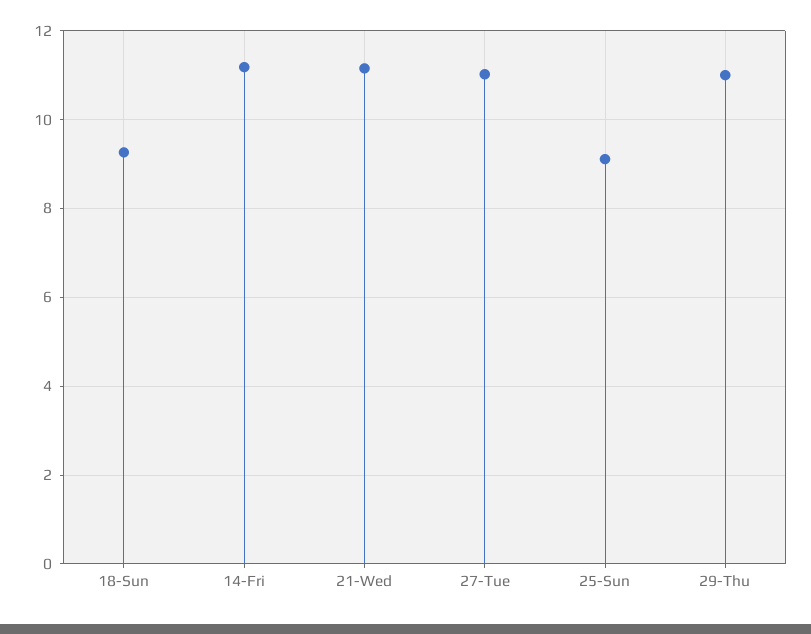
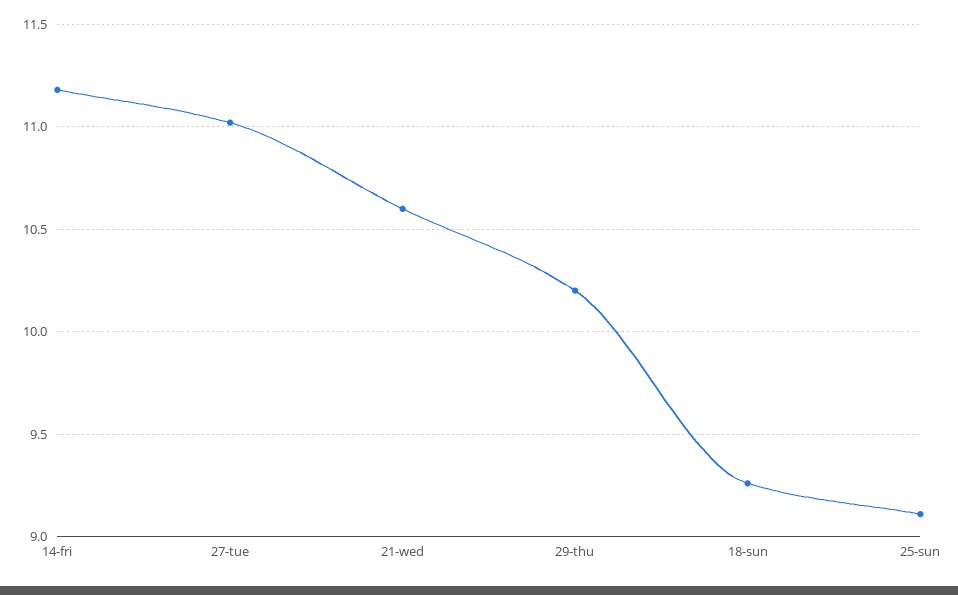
  {
    "18-Sun": 9.25,
    "14-Fri": 11.2,
-   "21-Wed": 11.2,
+   "21-Wed": 10.6,
    "27-Tue": 11,
    "25-Sun": 9.1,
-   "29-Thu": 11
+   "29-Thu": 10.2
  }

